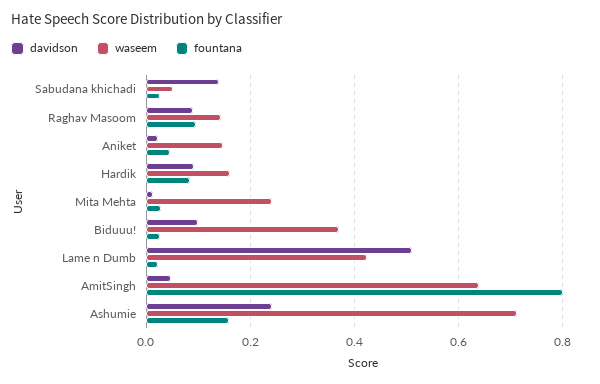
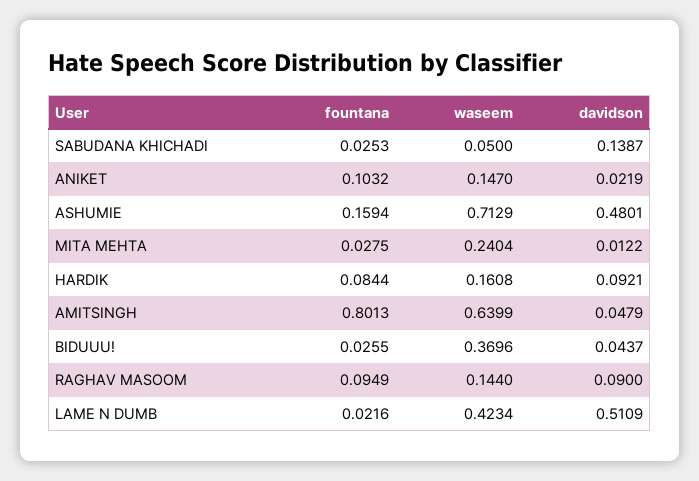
  {
    "davidson": {
      "Sabudana khichadi": 0.1387,
      "Raghav Masoom": 0.09,
      "Aniket": 0.0219,
      "Hardik": 0.0921,
      "Mita Mehta": 0.0122,
-     "Biduuu!": 0.1,
+     "Biduuu!": 0.0437,
      "Lame n Dumb": 0.5109,
      "AmitSingh": 0.0479,
-     "Ashumie": 0.24
+     "Ashumie": 0.4801
    },
    "waseem": {
      "Sabudana khichadi": 0.05,
      "Raghav Masoom": 0.144,
      "Aniket": 0.147,
      "Hardik": 0.1608,
      "Mita Mehta": 0.2404,
      "Biduuu!": 0.3696,
      "Lame n Dumb": 0.4234,
      "AmitSingh": 0.6399,
      "Ashumie": 0.7129
    },
    "fountana": {
      "Sabudana khichadi": 0.0253,
      "Raghav Masoom": 0.0949,
-     "Aniket": 0.04,
+     "Aniket": 0.1032,
      "Hardik": 0.0844,
      "Mita Mehta": 0.0275,
      "Biduuu!": 0.0255,
      "Lame n Dumb": 0.0216,
      "AmitSingh": 0.8013,
      "Ashumie": 0.1594
    }
  }

